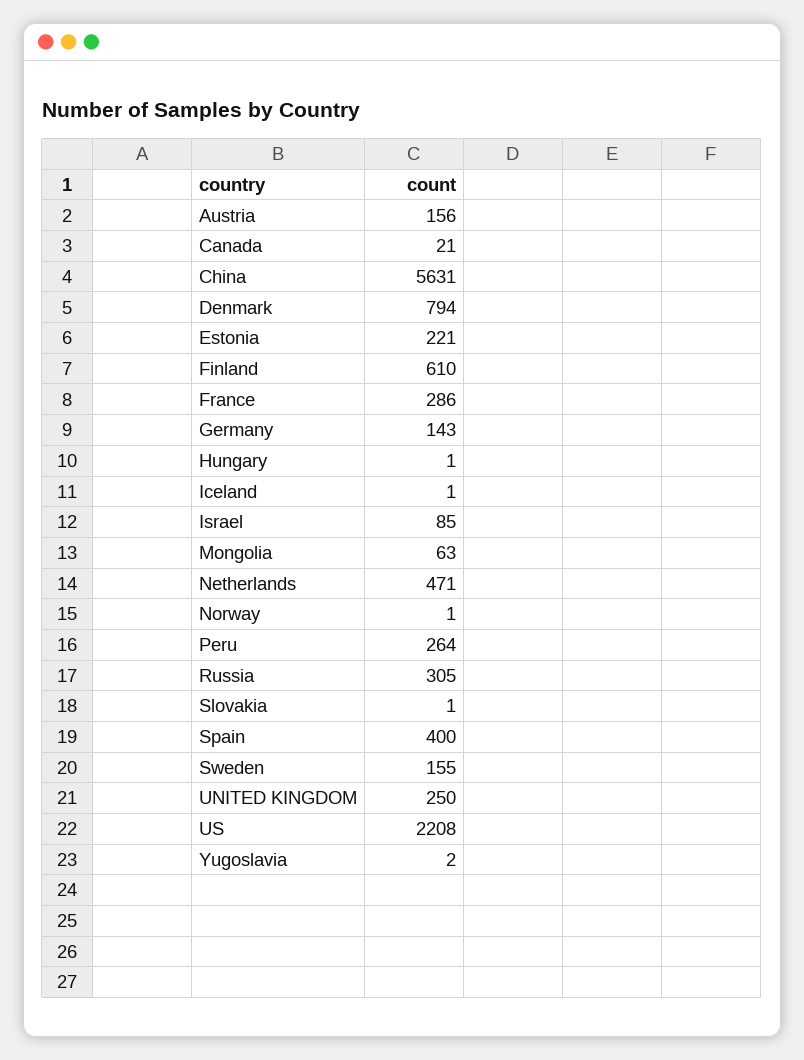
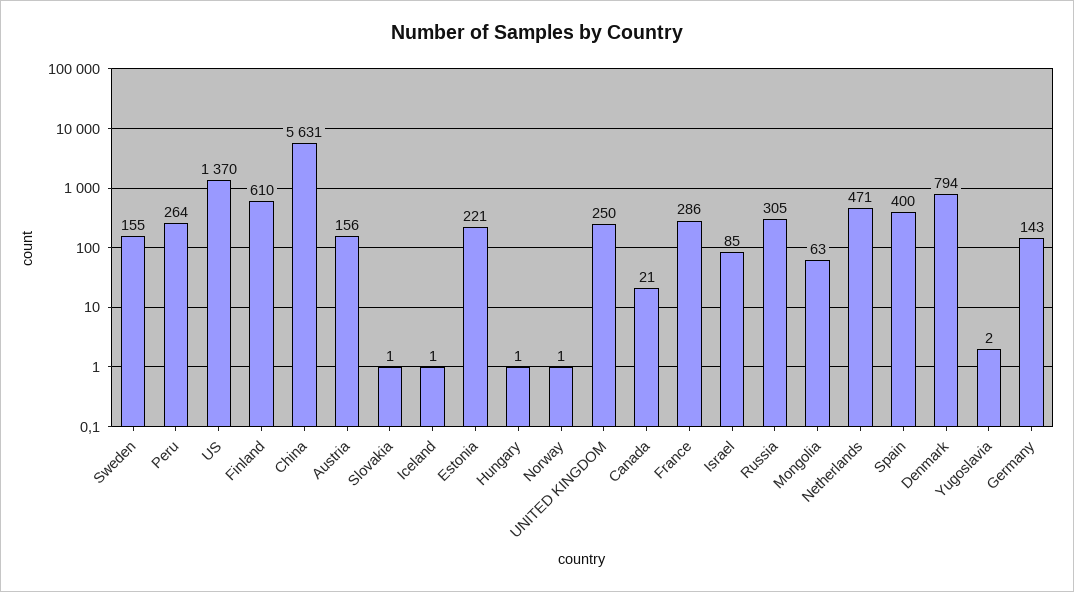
  {
    "Austria": 156,
    "Canada": 21,
    "China": 5631,
    "Denmark": 794,
    "Estonia": 221,
    "Finland": 610,
    "France": 286,
    "Germany": 143,
    "Hungary": 1,
    "Iceland": 1,
    "Israel": 85,
    "Mongolia": 63,
    "Netherlands": 471,
    "Norway": 1,
    "Peru": 264,
    "Russia": 305,
    "Slovakia": 1,
    "Spain": 400,
    "Sweden": 155,
    "UNITED KINGDOM": 250,
-   "US": 2208,
+   "US": 1370,
    "Yugoslavia": 2
  }

